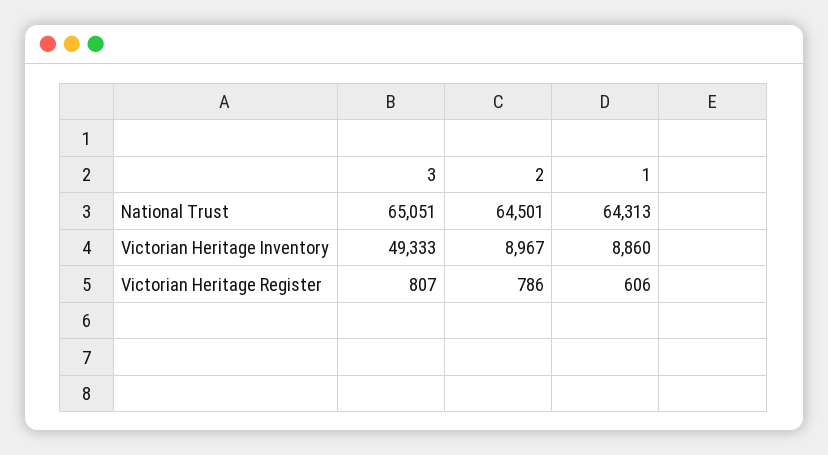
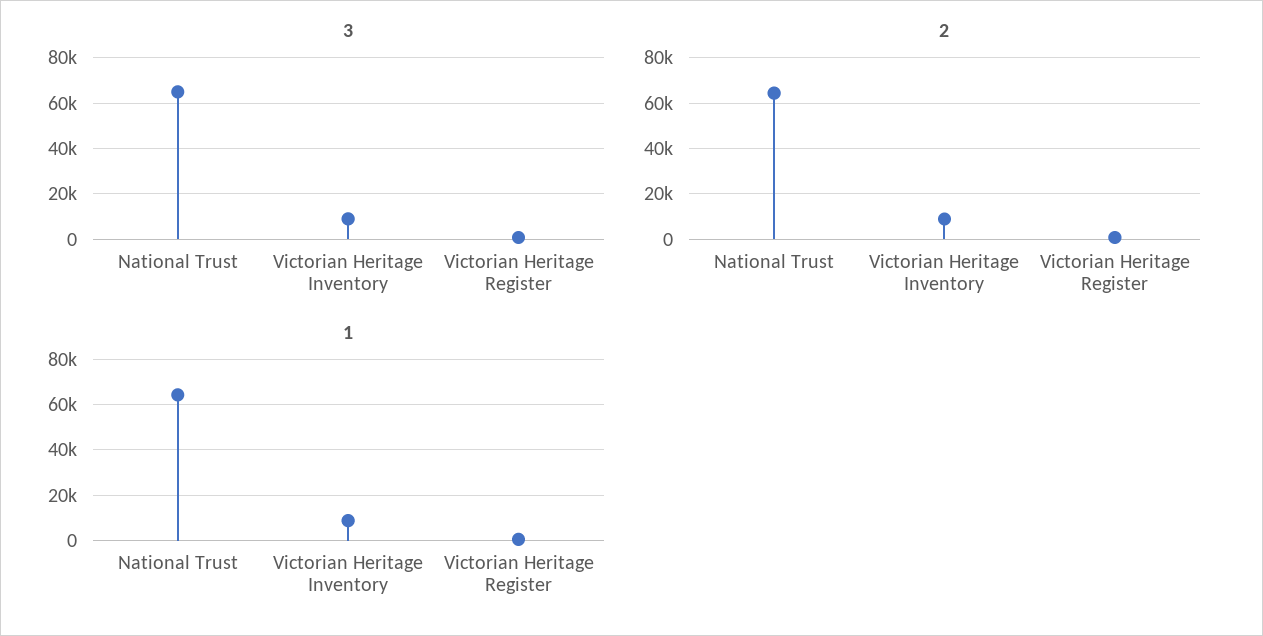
  {
    "3": {
      "National Trust": 65051,
-     "Victorian Heritage Inventory": 49333,
+     "Victorian Heritage Inventory": 10000,
      "Victorian Heritage Register": 807
    },
    "2": {
      "National Trust": 64501,
      "Victorian Heritage Inventory": 8967,
      "Victorian Heritage Register": 786
    },
    "1": {
      "National Trust": 64313,
      "Victorian Heritage Inventory": 8860,
      "Victorian Heritage Register": 606
    }
  }

